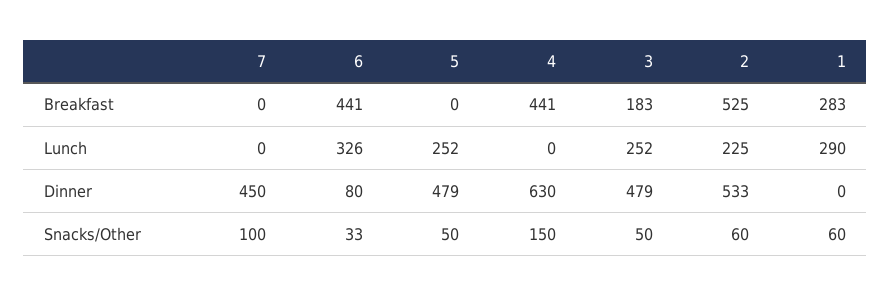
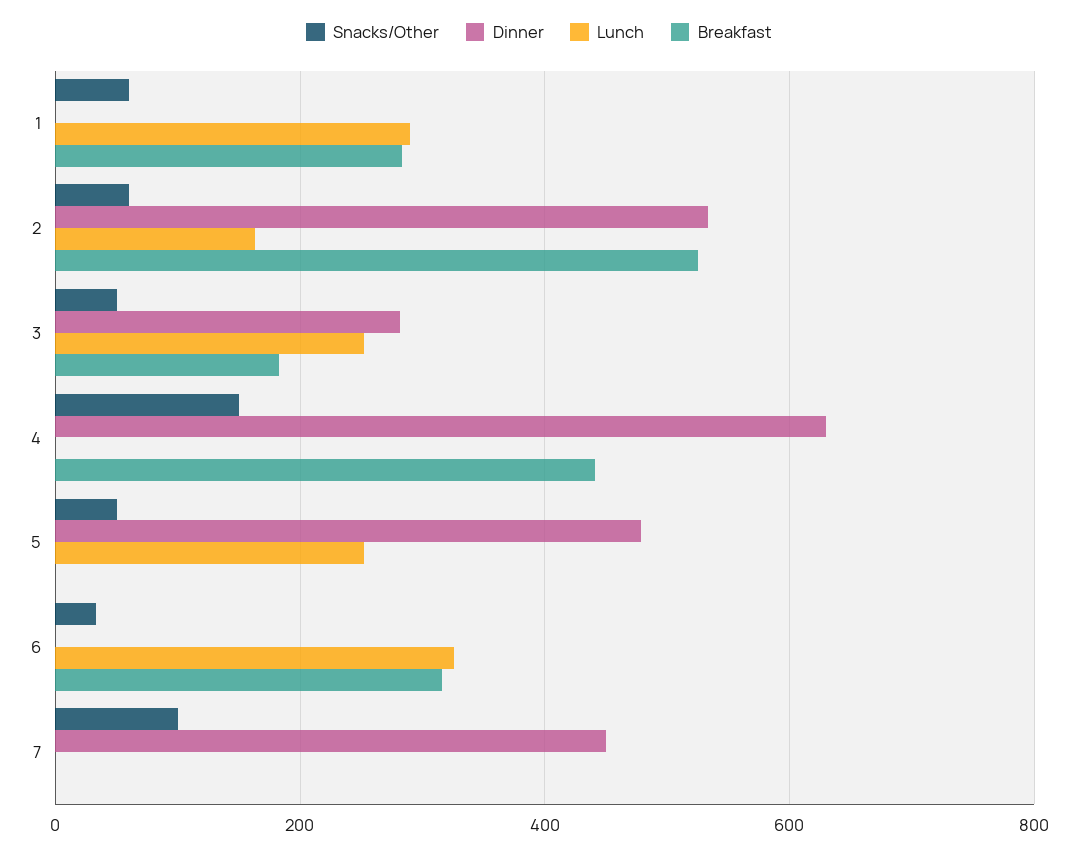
  {
    "Breakfast": {
      "7": 0,
-     "6": 441,
+     "6": 320,
      "5": 0,
      "4": 441,
      "3": 183,
      "2": 525,
      "1": 283
    },
    "Lunch": {
      "7": 0,
      "6": 326,
      "5": 252,
      "4": 0,
      "3": 252,
-     "2": 225,
+     "2": 160,
      "1": 290
    },
    "Dinner": {
      "7": 450,
-     "6": 80,
+     "6": 0,
      "5": 479,
      "4": 630,
-     "3": 479,
+     "3": 280,
      "2": 533,
      "1": 0
    },
    "Snacks/Other": {
      "7": 100,
      "6": 33,
      "5": 50,
      "4": 150,
      "3": 50,
      "2": 60,
      "1": 60
    }
  }

